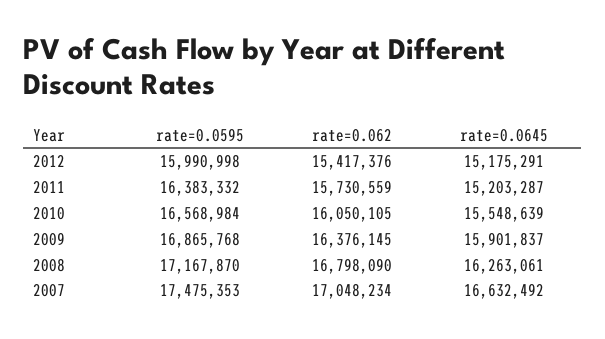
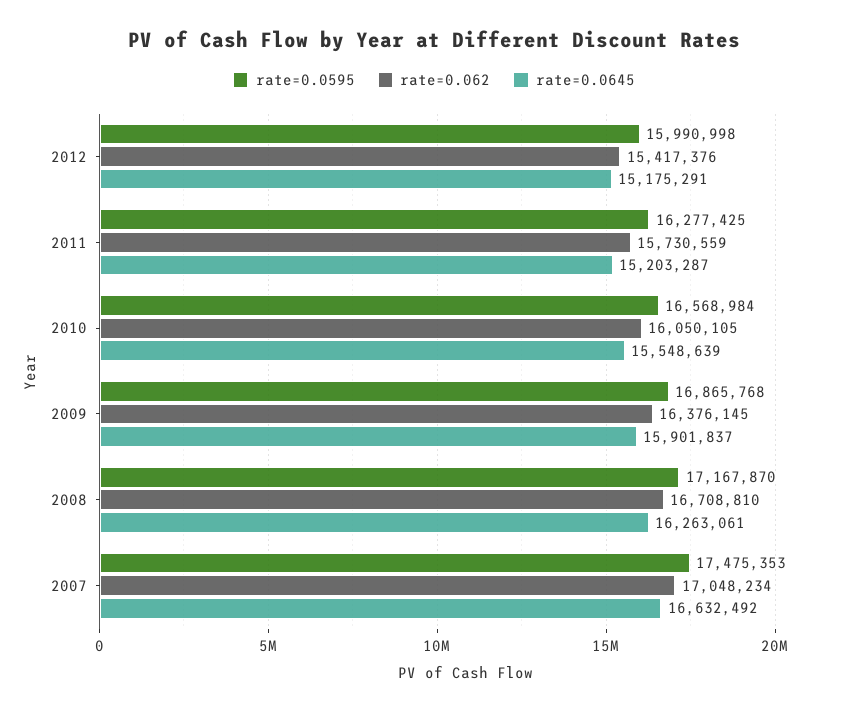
  {
    "rate=0.0595": {
      "2012": 15990998,
-     "2011": 16383332,
+     "2011": 16277425,
      "2010": 16568984,
      "2009": 16865768,
      "2008": 17167870,
      "2007": 17475353
    },
    "rate=0.062": {
      "2012": 15417376,
      "2011": 15730559,
      "2010": 16050105,
      "2009": 16376145,
-     "2008": 16798090,
+     "2008": 16708810,
      "2007": 17048234
    },
    "rate=0.0645": {
      "2012": 15175291,
      "2011": 15203287,
      "2010": 15548639,
      "2009": 15901837,
      "2008": 16263061,
      "2007": 16632492
    }
  }

